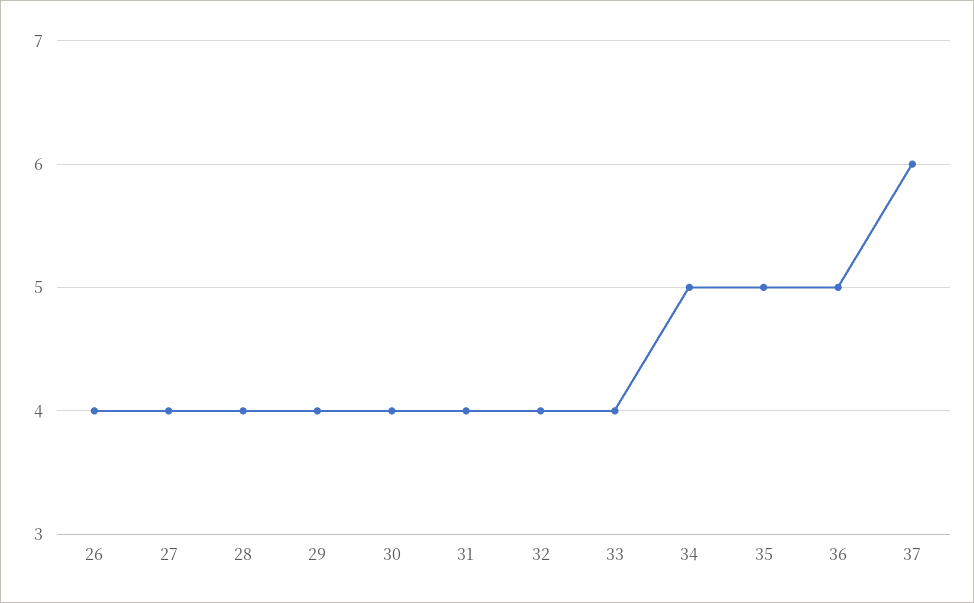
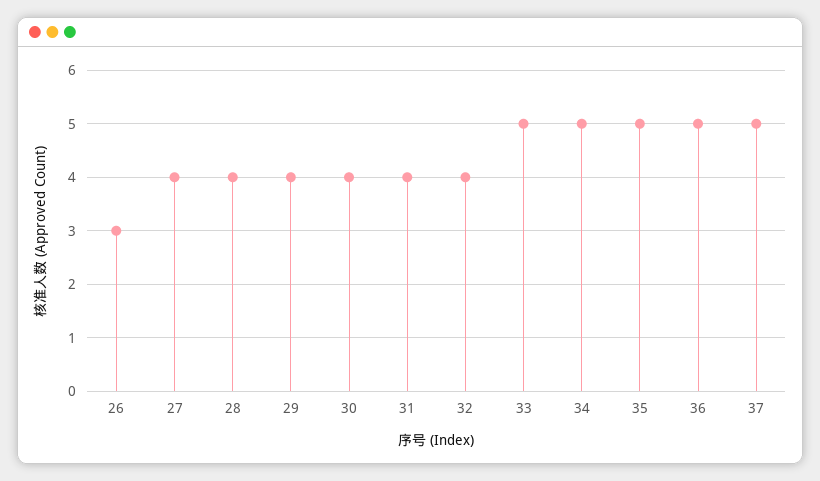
  {
-   "26": 4,
+   "26": 3,
    "27": 4,
    "28": 4,
    "29": 4,
    "30": 4,
    "31": 4,
    "32": 4,
-   "33": 4,
+   "33": 5,
    "34": 5,
    "35": 5,
    "36": 5,
-   "37": 6
+   "37": 5
  }

